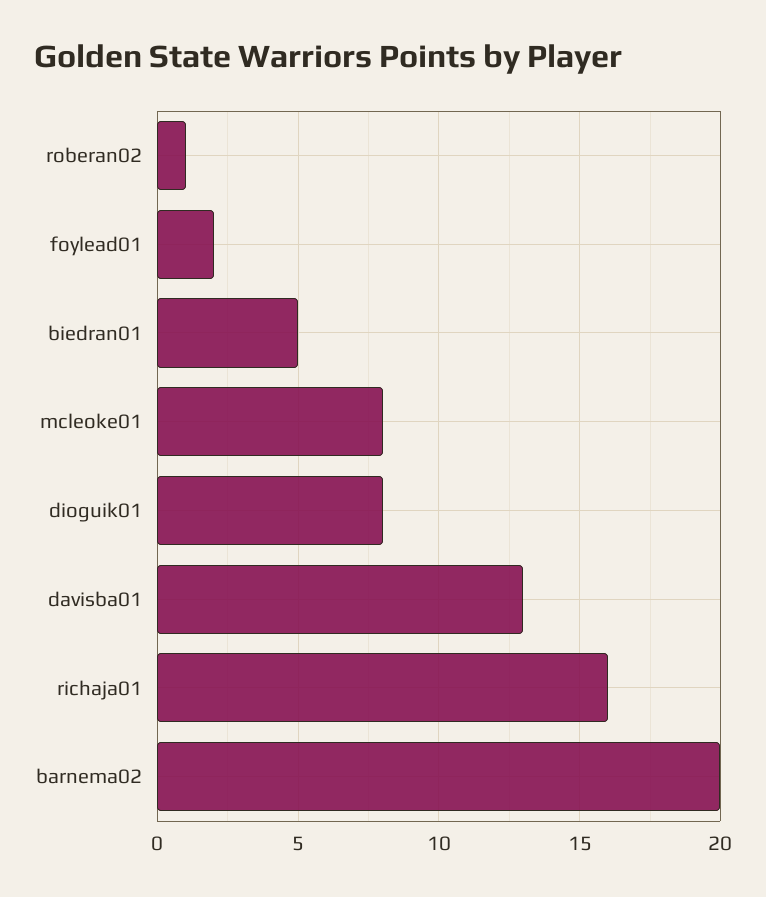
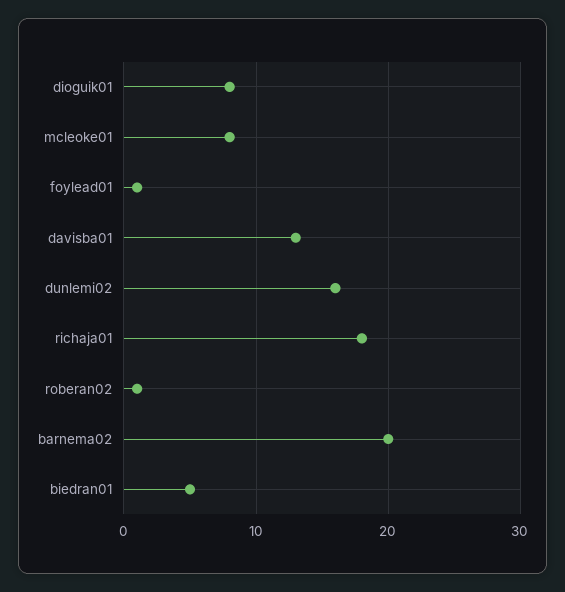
  {
    "roberan02": 1,
-   "foylead01": 2,
+   "foylead01": 1,
    "biedran01": 5,
    "mcleoke01": 8,
    "dioguik01": 8,
    "davisba01": 13,
-   "richaja01": 16,
+   "richaja01": 18,
-   "barnema02": 20
+   "barnema02": 20,
+   "dunlemi02": 16
  }

